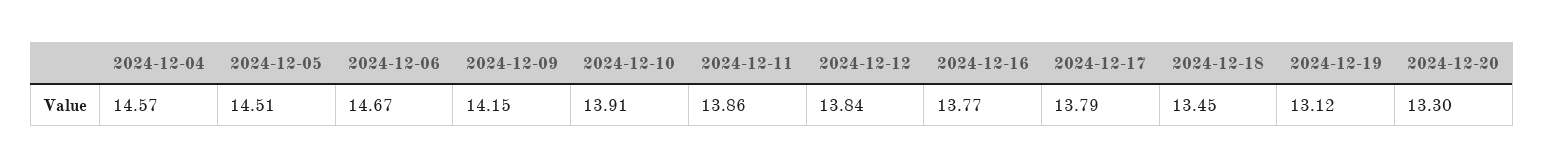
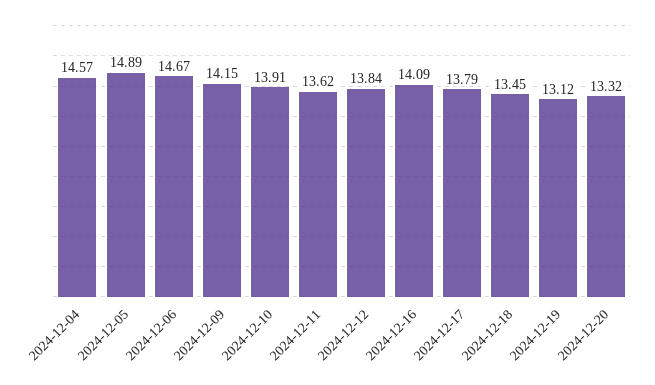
  {
    "2024-12-04": 14.57,
-   "2024-12-05": 14.51,
+   "2024-12-05": 14.89,
    "2024-12-06": 14.67,
    "2024-12-09": 14.15,
    "2024-12-10": 13.91,
-   "2024-12-11": 13.86,
+   "2024-12-11": 13.62,
    "2024-12-12": 13.84,
-   "2024-12-16": 13.77,
+   "2024-12-16": 14.09,
    "2024-12-17": 13.79,
    "2024-12-18": 13.45,
    "2024-12-19": 13.12,
-   "2024-12-20": 13.3
+   "2024-12-20": 13.32
  }

